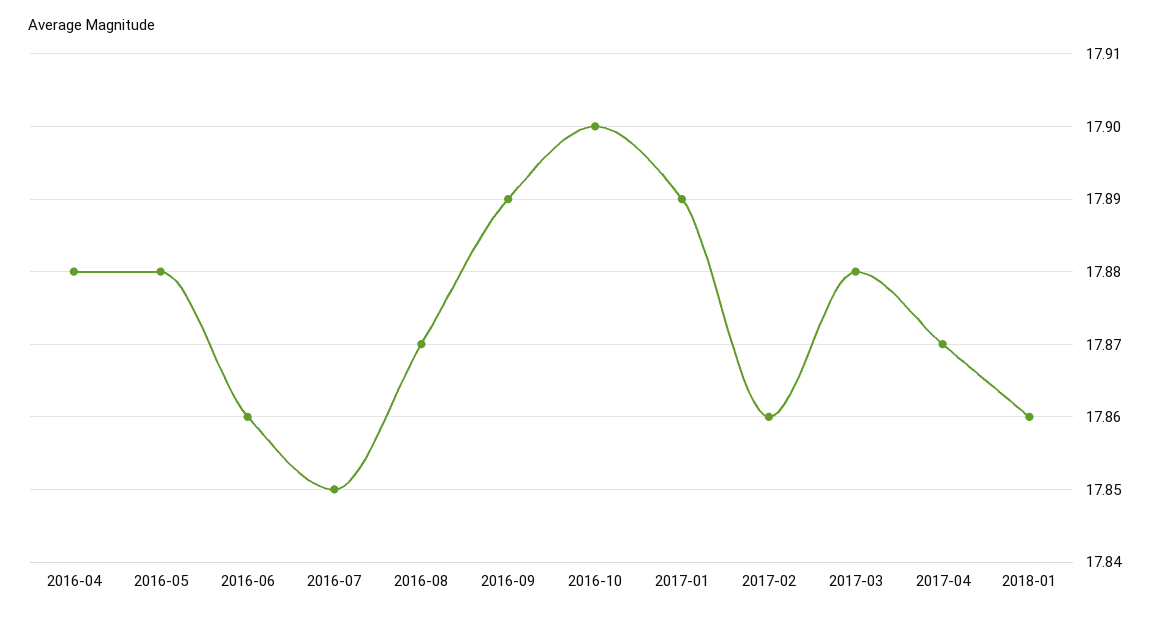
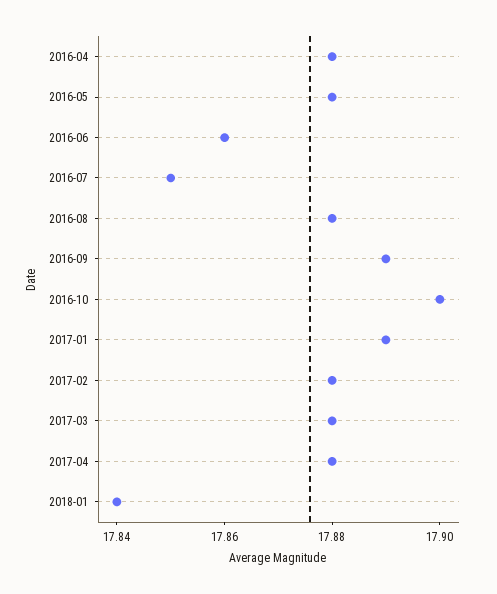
  {
    "2016-04": 17.88,
    "2016-05": 17.88,
    "2016-06": 17.86,
    "2016-07": 17.85,
-   "2016-08": 17.87,
+   "2016-08": 17.88,
    "2016-09": 17.89,
    "2016-10": 17.9,
    "2017-01": 17.89,
-   "2017-02": 17.86,
+   "2017-02": 17.88,
    "2017-03": 17.88,
-   "2017-04": 17.87,
+   "2017-04": 17.88,
-   "2018-01": 17.86
+   "2018-01": 17.84
  }

